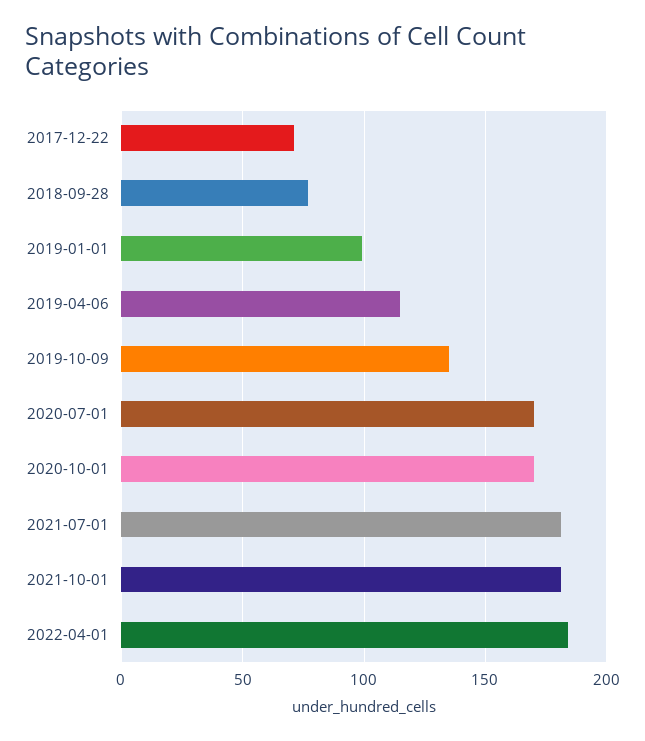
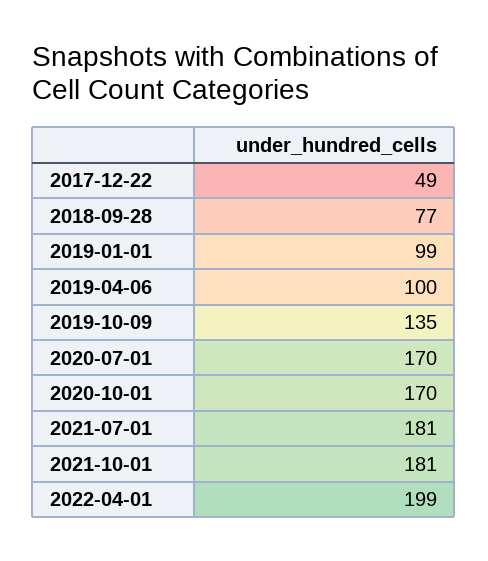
  {
-   "2017-12-22": 70,
+   "2017-12-22": 49,
    "2018-09-28": 77,
    "2019-01-01": 99,
-   "2019-04-06": 115,
+   "2019-04-06": 100,
    "2019-10-09": 135,
    "2020-07-01": 170,
    "2020-10-01": 170,
    "2021-07-01": 181,
    "2021-10-01": 181,
-   "2022-04-01": 185
+   "2022-04-01": 199
  }

